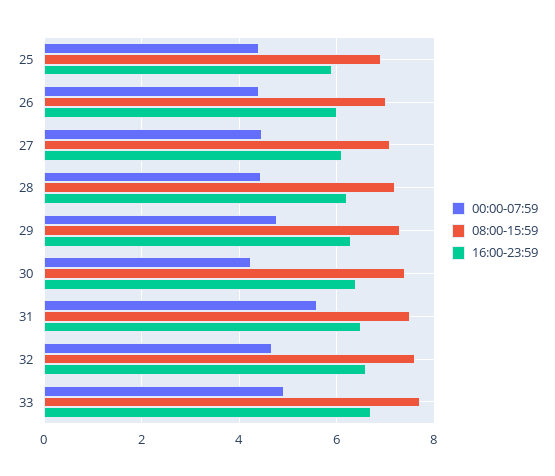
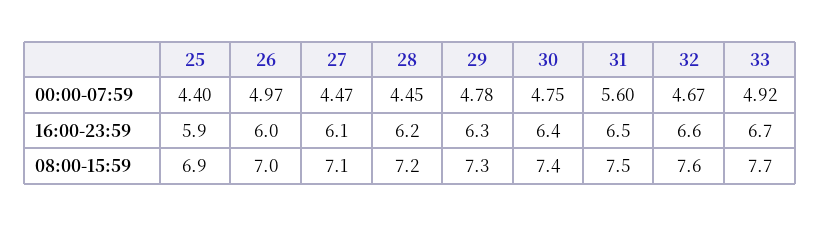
  {
    "00:00-07:59": {
      "25": 4.4,
-     "26": 4.4,
+     "26": 4.97,
      "27": 4.47,
      "28": 4.45,
      "29": 4.78,
-     "30": 4.2,
+     "30": 4.75,
      "31": 5.6,
      "32": 4.67,
      "33": 4.92
    },
    "08:00-15:59": {
      "25": 6.9,
      "26": 7,
      "27": 7.1,
      "28": 7.2,
      "29": 7.3,
      "30": 7.4,
      "31": 7.5,
      "32": 7.6,
      "33": 7.7
    },
    "16:00-23:59": {
      "25": 5.9,
      "26": 6,
      "27": 6.1,
      "28": 6.2,
      "29": 6.3,
      "30": 6.4,
      "31": 6.5,
      "32": 6.6,
      "33": 6.7
    }
  }

